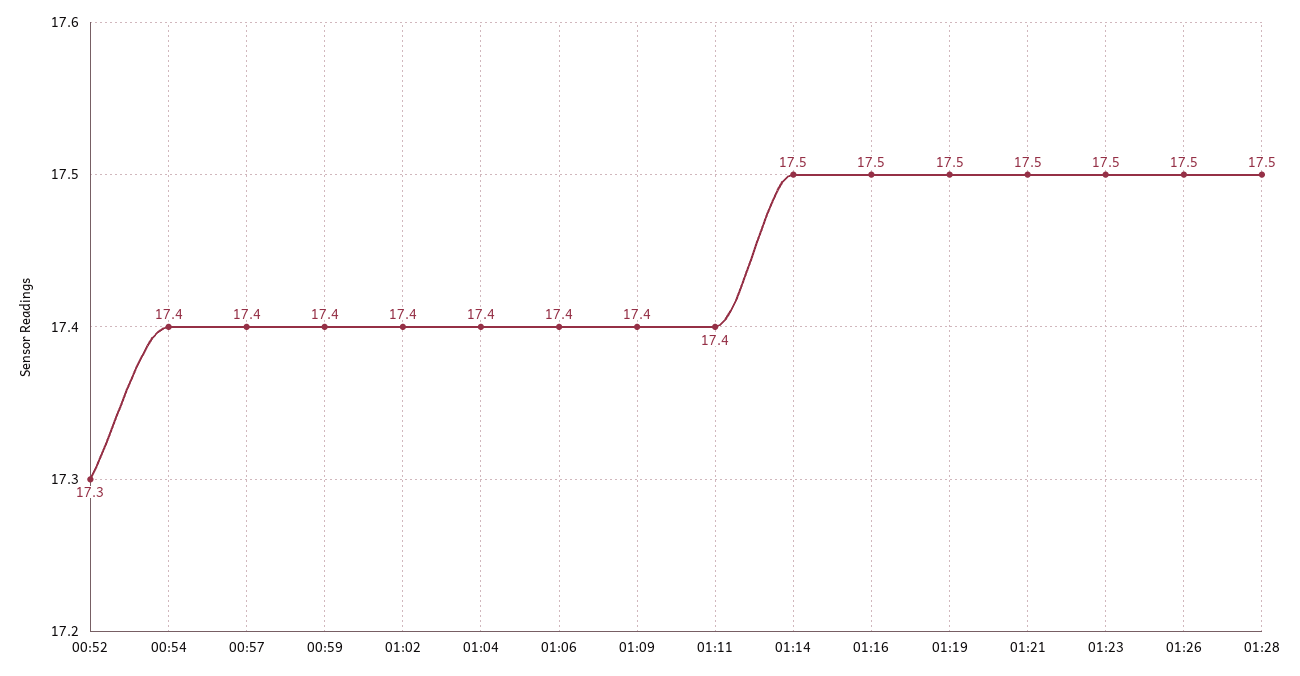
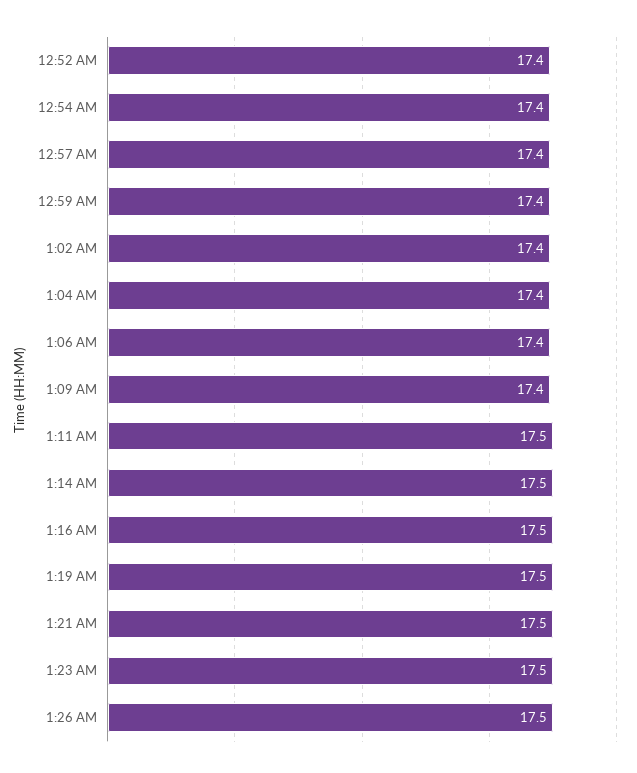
  {
-   "00:52": 17.3,
+   "00:52": 17.4,
    "00:54": 17.4,
    "00:57": 17.4,
    "00:59": 17.4,
    "01:02": 17.4,
    "01:04": 17.4,
    "01:06": 17.4,
    "01:09": 17.4,
-   "01:11": 17.4,
+   "01:11": 17.5,
    "01:14": 17.5,
    "01:16": 17.5,
    "01:19": 17.5,
    "01:21": 17.5,
    "01:23": 17.5,
-   "01:26": 17.5,
+   "01:26": 17.5
-   "01:28": 17.5
  }

